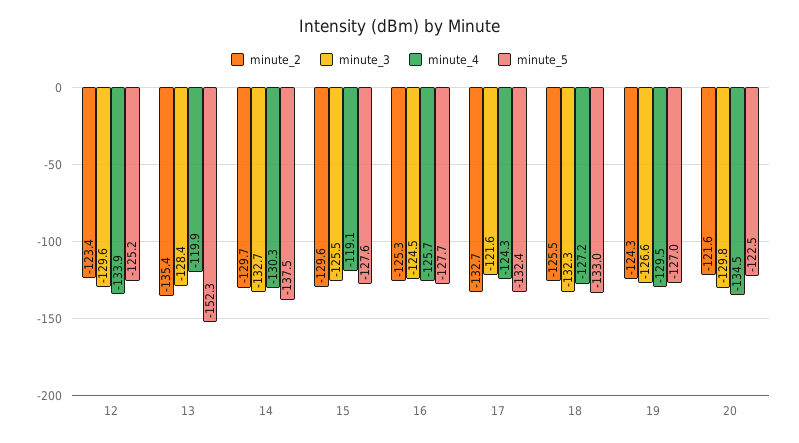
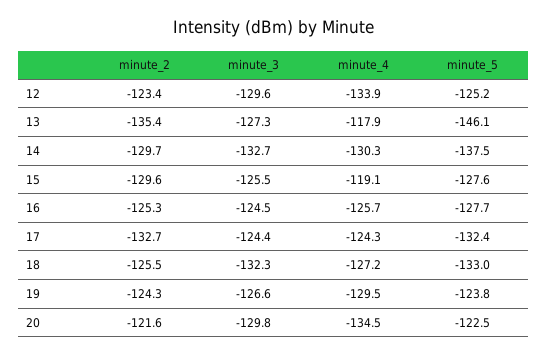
  {
    "minute_2": {
      "12": -123.4,
      "13": -135.4,
      "14": -129.7,
      "15": -129.6,
      "16": -125.3,
      "17": -132.7,
      "18": -125.5,
      "19": -124.3,
      "20": -121.6
    },
    "minute_3": {
      "12": -129.6,
-     "13": -128.4,
+     "13": -127.3,
      "14": -132.7,
      "15": -125.5,
      "16": -124.5,
-     "17": -121.6,
+     "17": -124.4,
      "18": -132.3,
      "19": -126.6,
      "20": -129.8
    },
    "minute_4": {
      "12": -133.9,
-     "13": -119.9,
+     "13": -117.9,
      "14": -130.3,
      "15": -119.1,
      "16": -125.7,
      "17": -124.3,
      "18": -127.2,
      "19": -129.5,
      "20": -134.5
    },
    "minute_5": {
      "12": -125.2,
-     "13": -152.3,
+     "13": -146.1,
      "14": -137.5,
      "15": -127.6,
      "16": -127.7,
      "17": -132.4,
      "18": -133,
-     "19": -127,
+     "19": -123.8,
      "20": -122.5
    }
  }

